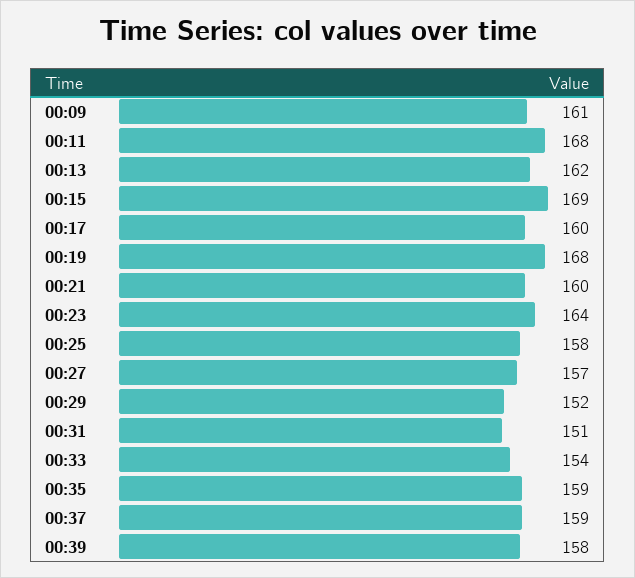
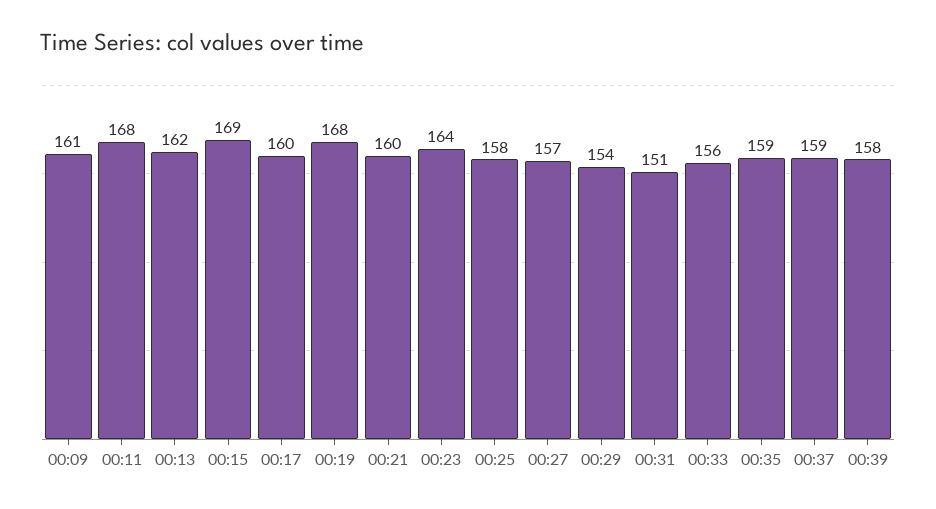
  {
    "00:09": 161,
    "00:11": 168,
    "00:13": 162,
    "00:15": 169,
    "00:17": 160,
    "00:19": 168,
    "00:21": 160,
    "00:23": 164,
    "00:25": 158,
    "00:27": 157,
-   "00:29": 152,
+   "00:29": 154,
    "00:31": 151,
-   "00:33": 154,
+   "00:33": 156,
    "00:35": 159,
    "00:37": 159,
    "00:39": 158
  }

